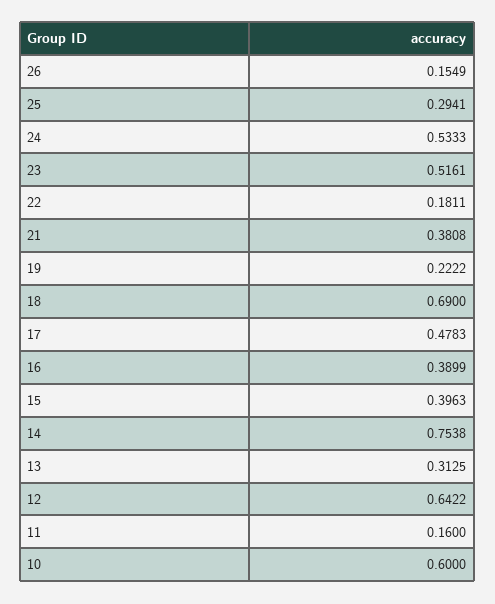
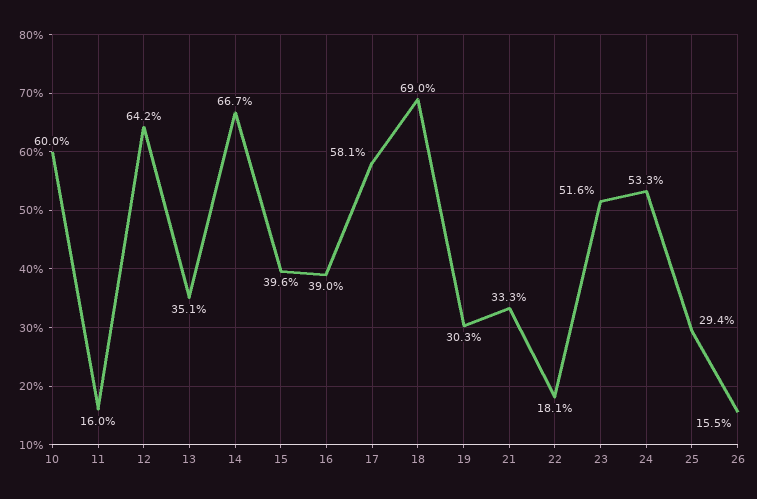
  {
    "26": 0.1549,
    "25": 0.2941,
    "24": 0.5333,
    "23": 0.5161,
    "22": 0.1811,
-   "21": 0.3808,
+   "21": 0.333,
-   "19": 0.2222,
+   "19": 0.303,
    "18": 0.69,
-   "17": 0.4783,
+   "17": 0.581,
    "16": 0.3899,
    "15": 0.3963,
-   "14": 0.7538,
+   "14": 0.667,
-   "13": 0.3125,
+   "13": 0.351,
    "12": 0.6422,
    "11": 0.16,
    "10": 0.6
  }

